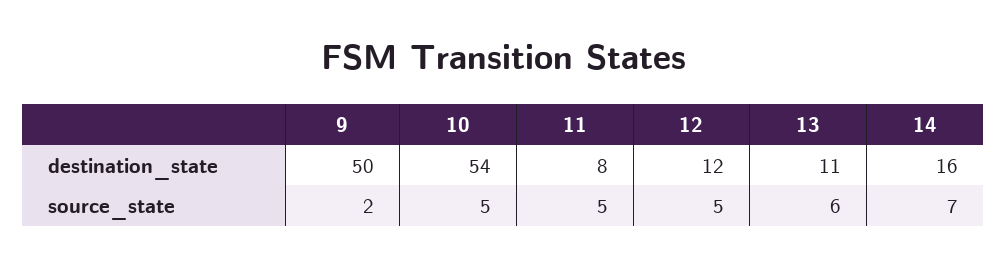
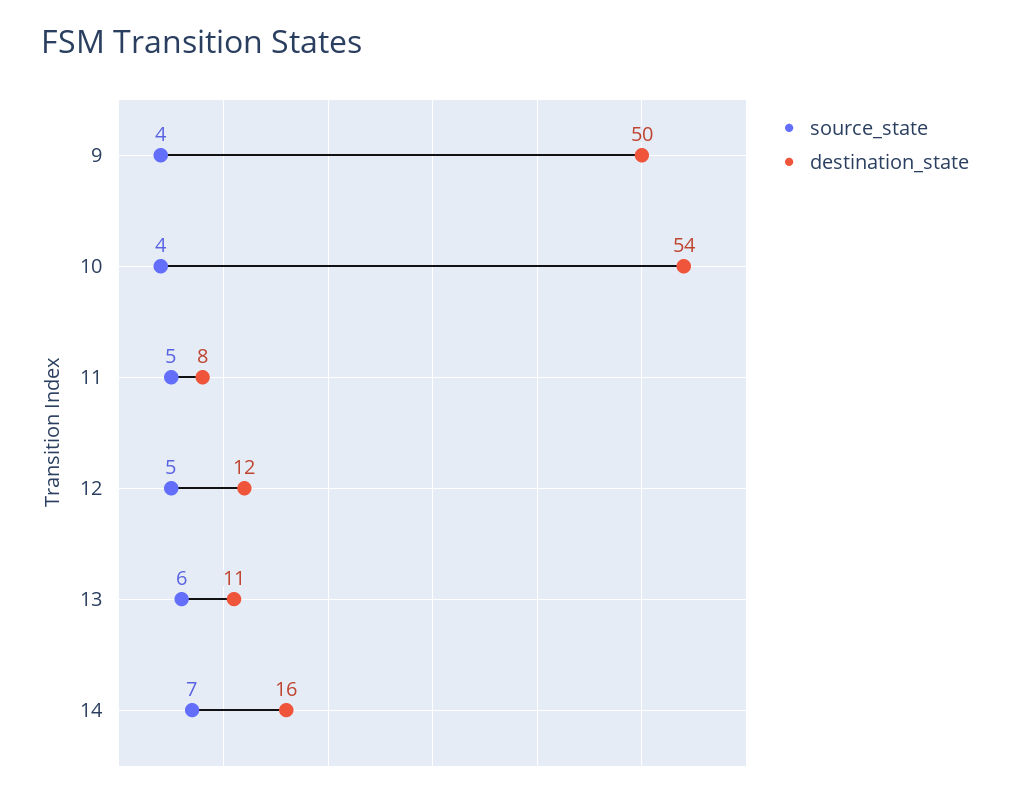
  {
    "destination_state": {
      "9": 50,
      "10": 54,
      "11": 8,
      "12": 12,
      "13": 11,
      "14": 16
    },
    "source_state": {
-     "9": 2,
+     "9": 4,
-     "10": 5,
+     "10": 4,
      "11": 5,
      "12": 5,
      "13": 6,
      "14": 7
    }
  }

